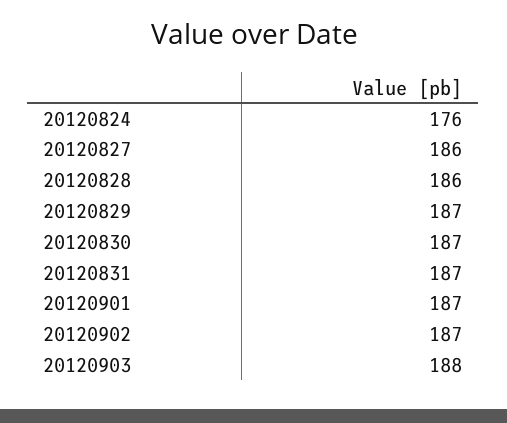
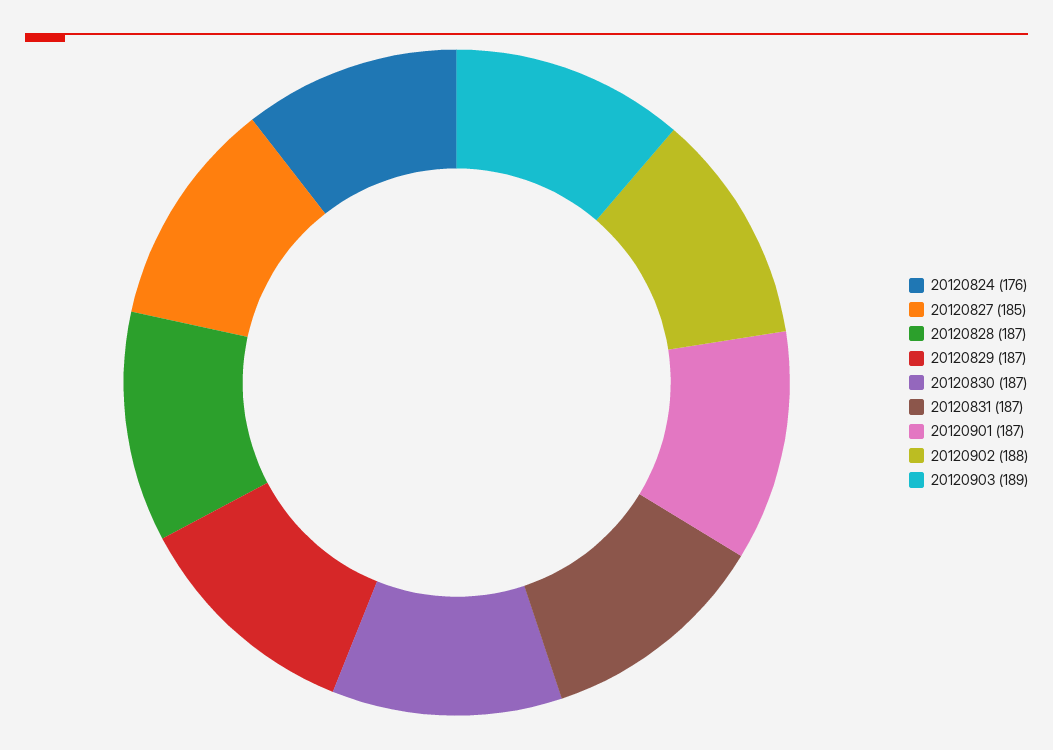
  {
    "20120824": 176,
-   "20120827": 186,
+   "20120827": 185,
-   "20120828": 186,
+   "20120828": 187,
    "20120829": 187,
    "20120830": 187,
    "20120831": 187,
    "20120901": 187,
-   "20120902": 187,
+   "20120902": 188,
-   "20120903": 188
+   "20120903": 189
  }

